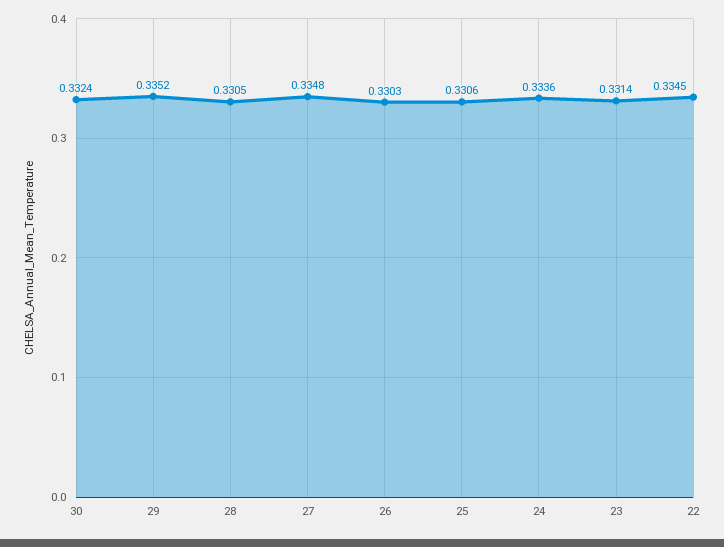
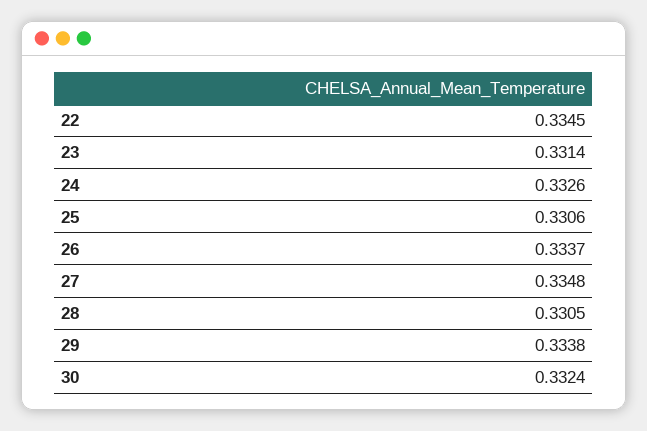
  {
    "30": 0.3324,
-   "29": 0.3352,
+   "29": 0.3338,
    "28": 0.3305,
    "27": 0.3348,
-   "26": 0.3303,
+   "26": 0.3337,
    "25": 0.3306,
-   "24": 0.3336,
+   "24": 0.3326,
    "23": 0.3314,
    "22": 0.3345
  }

